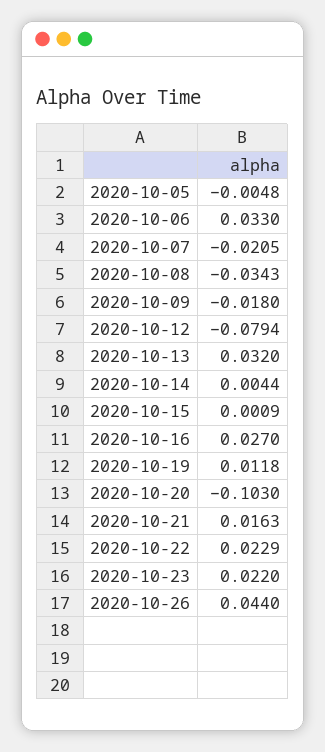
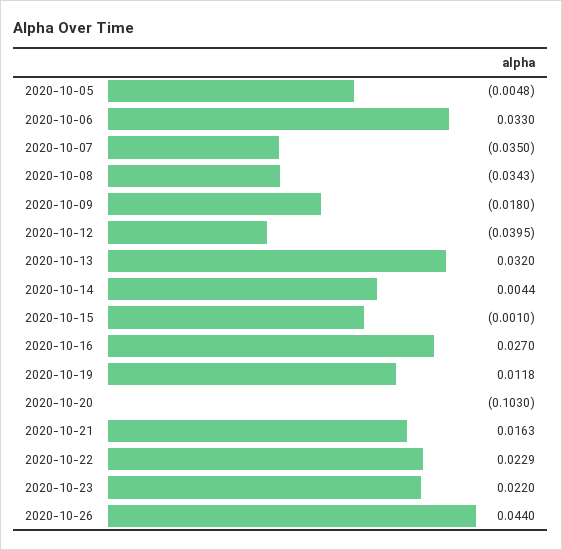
  {
    "2020-10-05": -0.0048,
    "2020-10-06": 0.033,
-   "2020-10-07": -0.0205,
+   "2020-10-07": -0.035,
    "2020-10-08": -0.0343,
    "2020-10-09": -0.018,
-   "2020-10-12": -0.0794,
+   "2020-10-12": -0.0395,
    "2020-10-13": 0.032,
    "2020-10-14": 0.0044,
-   "2020-10-15": 0.0009,
+   "2020-10-15": -0.001,
    "2020-10-16": 0.027,
    "2020-10-19": 0.0118,
    "2020-10-20": -0.103,
    "2020-10-21": 0.0163,
    "2020-10-22": 0.0229,
    "2020-10-23": 0.022,
    "2020-10-26": 0.044
  }

